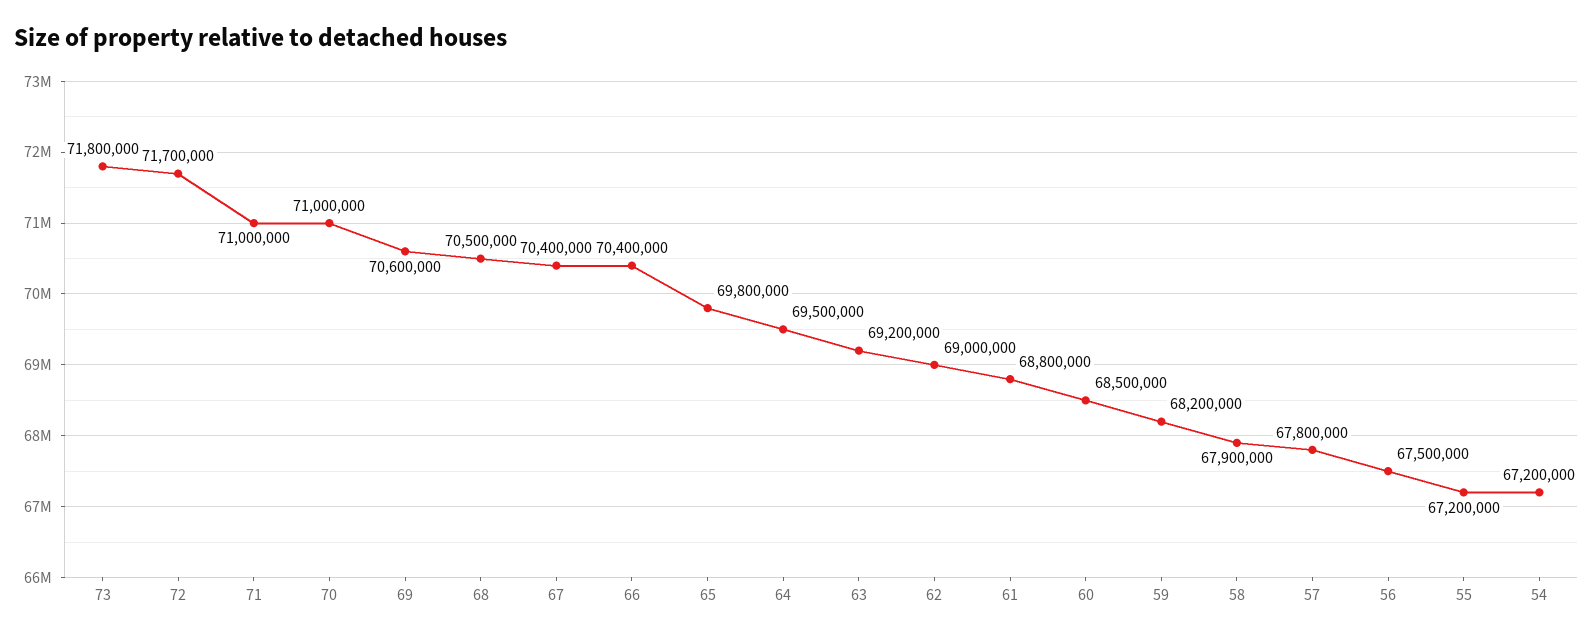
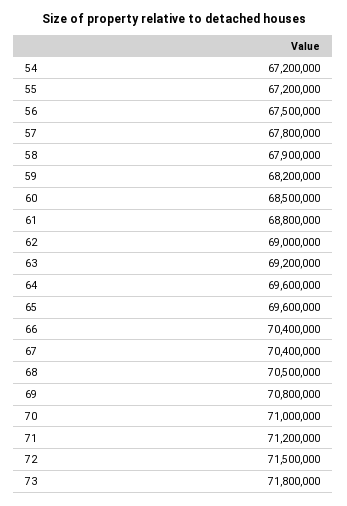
  {
    "73": 71800000,
-   "72": 71700000,
+   "72": 71500000,
-   "71": 71000000,
+   "71": 71200000,
    "70": 71000000,
-   "69": 70600000,
+   "69": 70800000,
    "68": 70500000,
    "67": 70400000,
    "66": 70400000,
-   "65": 69800000,
+   "65": 69600000,
-   "64": 69500000,
+   "64": 69600000,
    "63": 69200000,
    "62": 69000000,
    "61": 68800000,
    "60": 68500000,
    "59": 68200000,
    "58": 67900000,
    "57": 67800000,
    "56": 67500000,
    "55": 67200000,
    "54": 67200000
  }

